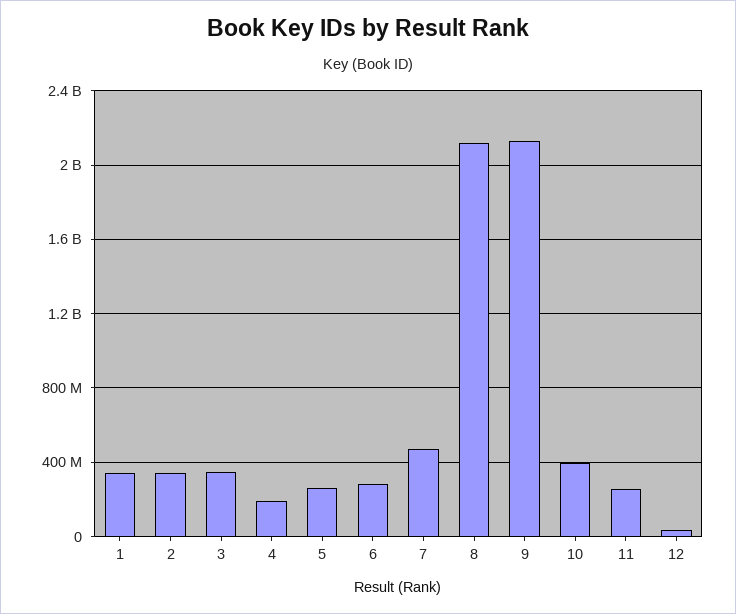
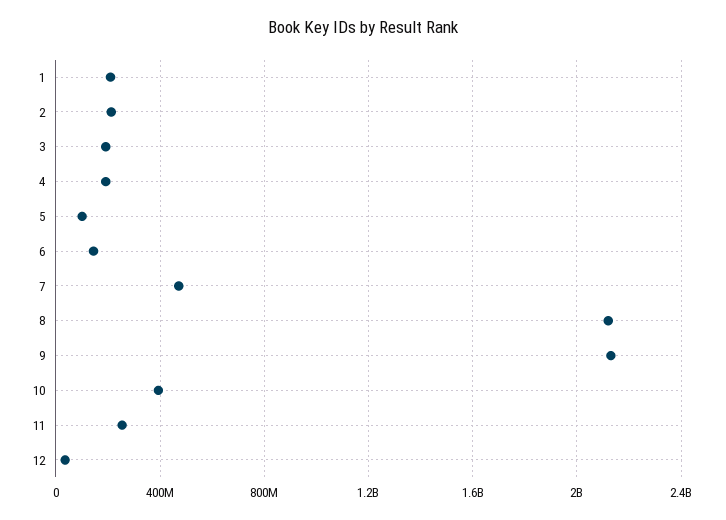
  {
-   "1": 350000000,
+   "1": 200000000,
-   "2": 350000000,
+   "2": 200000000,
-   "3": 350000000,
+   "3": 200000000,
    "4": 200000000,
-   "5": 250000000,
+   "5": 100000000,
-   "6": 300000000,
+   "6": 150000000,
    "7": 450000000,
    "8": 2100000000,
    "9": 2150000000,
    "10": 400000000,
    "11": 250000000,
    "12": 50000000
  }

